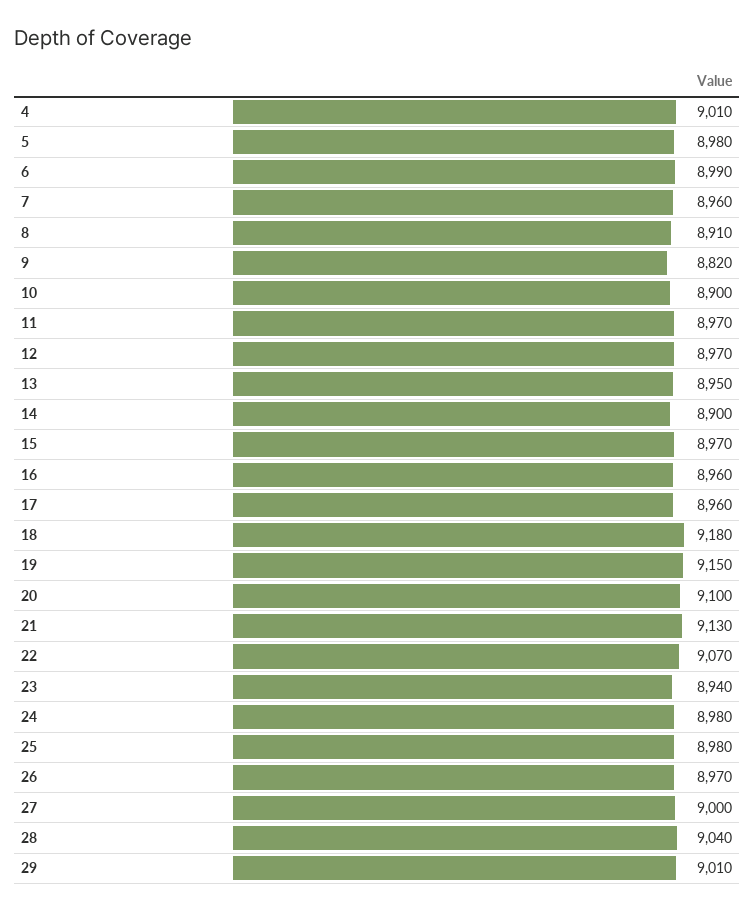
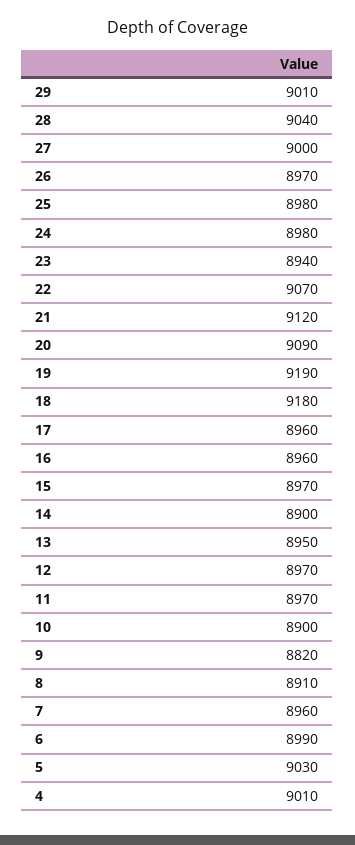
  {
    "4": 9010,
-   "5": 8980,
+   "5": 9030,
    "6": 8990,
    "7": 8960,
    "8": 8910,
    "9": 8820,
    "10": 8900,
    "11": 8970,
    "12": 8970,
    "13": 8950,
    "14": 8900,
    "15": 8970,
    "16": 8960,
    "17": 8960,
    "18": 9180,
-   "19": 9150,
+   "19": 9190,
-   "20": 9100,
+   "20": 9090,
-   "21": 9130,
+   "21": 9120,
    "22": 9070,
    "23": 8940,
    "24": 8980,
    "25": 8980,
    "26": 8970,
    "27": 9000,
    "28": 9040,
    "29": 9010
  }

